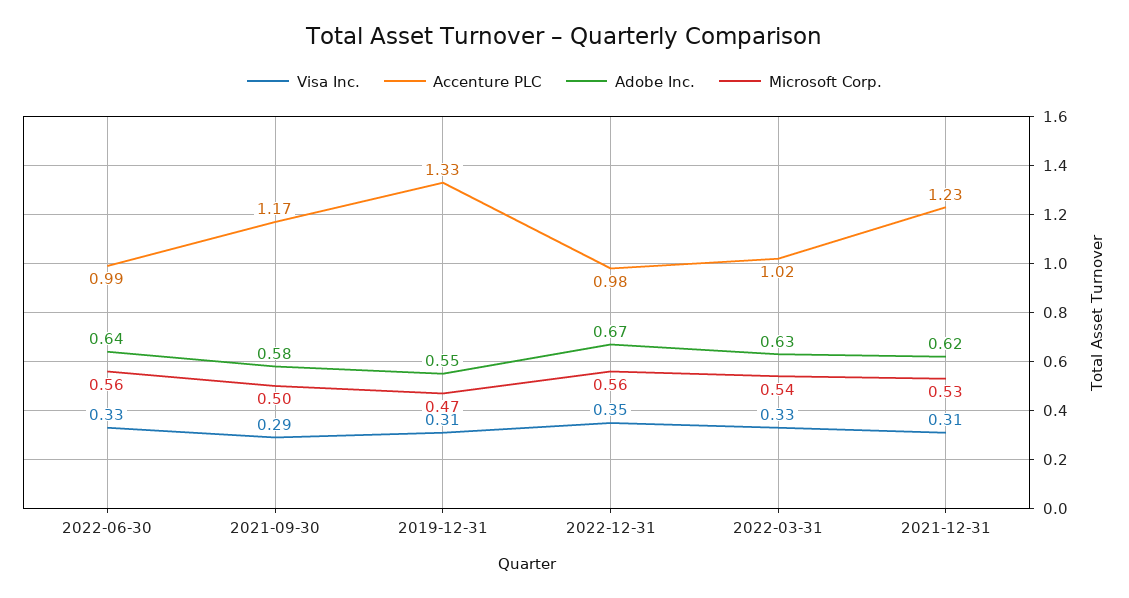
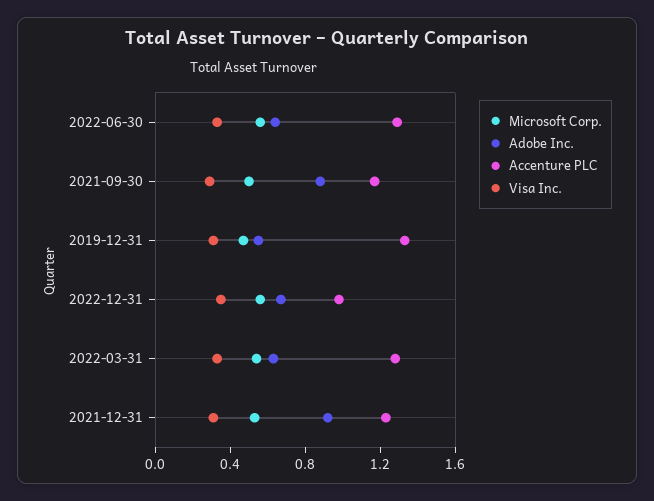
  {
    "Visa Inc.": {
      "2022-06-30": 0.33,
      "2021-09-30": 0.29,
      "2019-12-31": 0.31,
      "2022-12-31": 0.35,
      "2022-03-31": 0.33,
      "2021-12-31": 0.31
    },
    "Accenture PLC": {
-     "2022-06-30": 0.99,
+     "2022-06-30": 1.3,
      "2021-09-30": 1.17,
      "2019-12-31": 1.33,
      "2022-12-31": 0.98,
-     "2022-03-31": 1.02,
+     "2022-03-31": 1.3,
      "2021-12-31": 1.23
    },
    "Adobe Inc.": {
      "2022-06-30": 0.64,
-     "2021-09-30": 0.58,
+     "2021-09-30": 0.9,
      "2019-12-31": 0.55,
      "2022-12-31": 0.67,
      "2022-03-31": 0.63,
-     "2021-12-31": 0.62
+     "2021-12-31": 0.9
    },
    "Microsoft Corp.": {
      "2022-06-30": 0.56,
      "2021-09-30": 0.5,
      "2019-12-31": 0.47,
      "2022-12-31": 0.56,
      "2022-03-31": 0.54,
      "2021-12-31": 0.53
    }
  }

